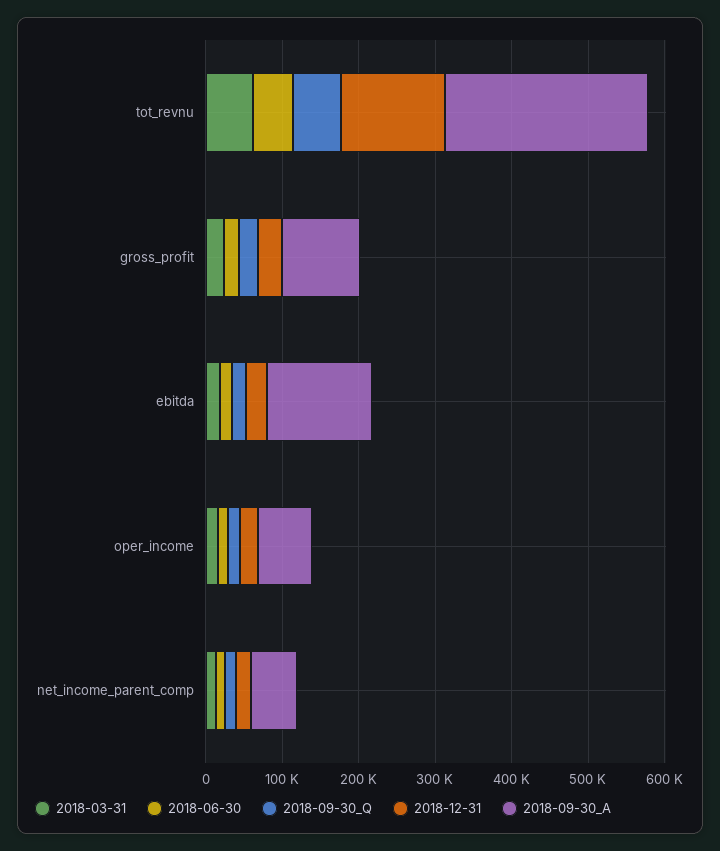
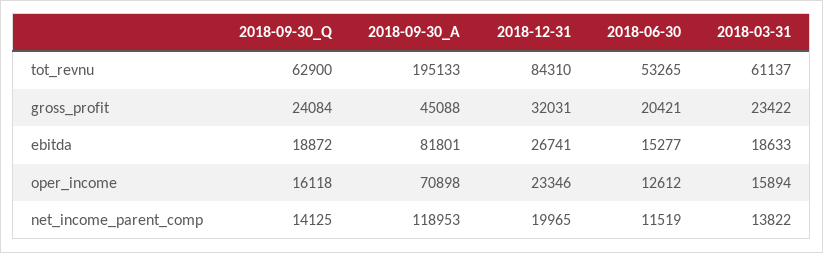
  {
    "2018-03-31": {
      "tot_revnu": 61137,
      "gross_profit": 23422,
      "ebitda": 18633,
      "oper_income": 15894,
      "net_income_parent_comp": 13822
    },
    "2018-06-30": {
      "tot_revnu": 53265,
      "gross_profit": 20421,
      "ebitda": 15277,
      "oper_income": 12612,
      "net_income_parent_comp": 11519
    },
    "2018-09-30_Q": {
      "tot_revnu": 62900,
      "gross_profit": 24084,
      "ebitda": 18872,
      "oper_income": 16118,
      "net_income_parent_comp": 14125
    },
    "2018-12-31": {
-     "tot_revnu": 140000,
+     "tot_revnu": 84310,
      "gross_profit": 32031,
      "ebitda": 26741,
      "oper_income": 23346,
      "net_income_parent_comp": 19965
    },
    "2018-09-30_A": {
-     "tot_revnu": 260000,
+     "tot_revnu": 195133,
-     "gross_profit": 100000,
+     "gross_profit": 45088,
-     "ebitda": 140000,
+     "ebitda": 81801,
      "oper_income": 70898,
-     "net_income_parent_comp": 60000
+     "net_income_parent_comp": 118953
    }
  }

